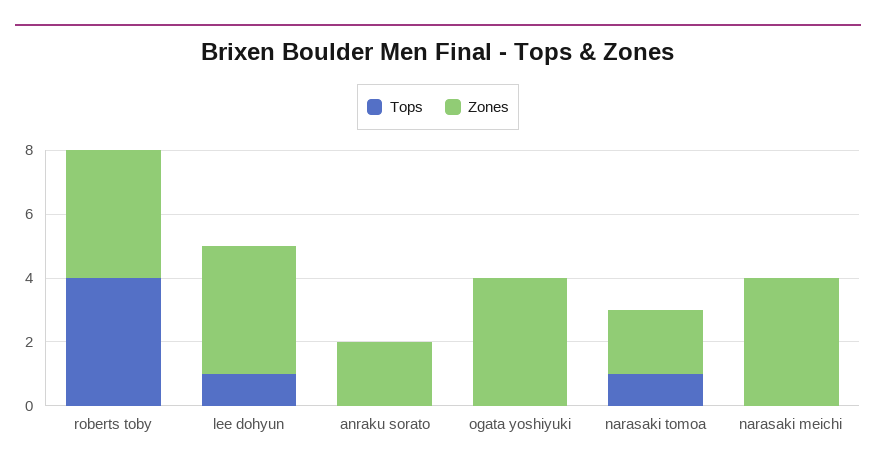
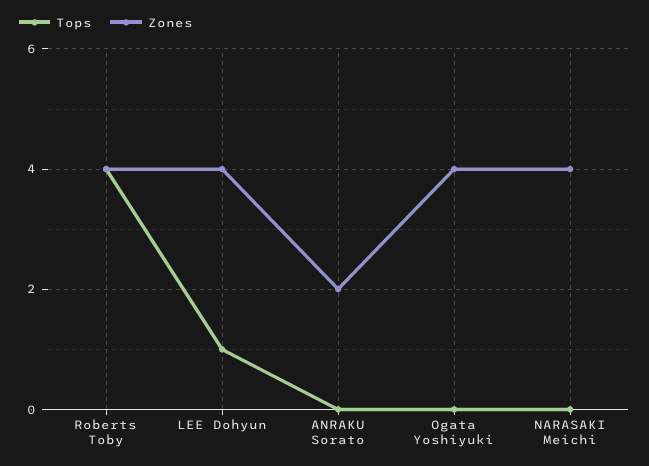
  {
    "Tops": {
      "roberts toby": 4,
      "lee dohyun": 1,
      "anraku sorato": 0,
      "ogata yoshiyuki": 0,
-     "narasaki tomoa": 1,
      "narasaki meichi": 0
    },
    "Zones": {
      "roberts toby": 4,
      "lee dohyun": 4,
      "anraku sorato": 2,
      "ogata yoshiyuki": 4,
-     "narasaki tomoa": 2,
      "narasaki meichi": 4
    }
  }

